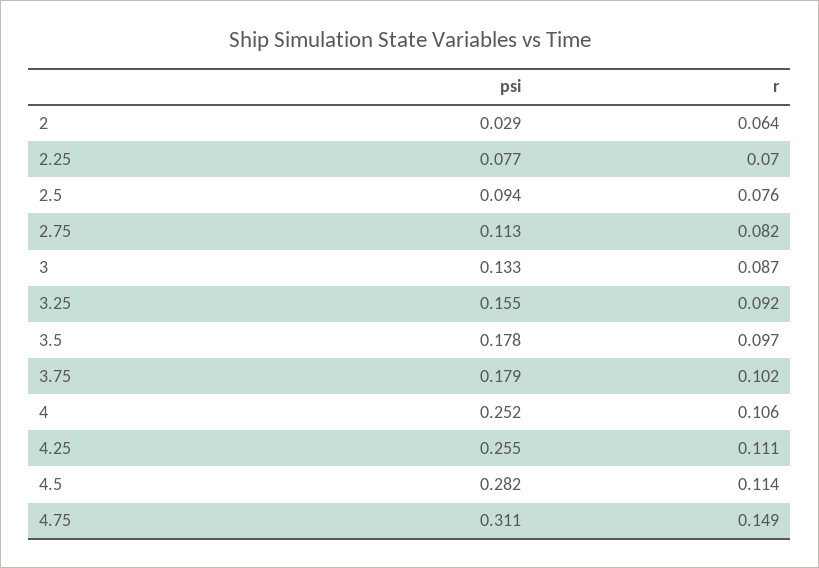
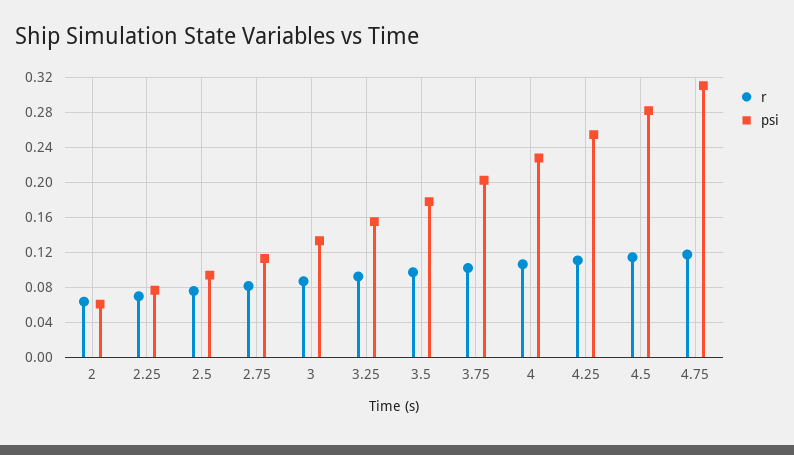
  {
    "psi": {
-     "2": 0.029,
+     "2": 0.06,
      "2.25": 0.077,
      "2.5": 0.094,
      "2.75": 0.113,
      "3": 0.133,
      "3.25": 0.155,
      "3.5": 0.178,
-     "3.75": 0.179,
+     "3.75": 0.2,
-     "4": 0.252,
+     "4": 0.23,
      "4.25": 0.255,
      "4.5": 0.282,
      "4.75": 0.311
    },
    "r": {
      "2": 0.064,
      "2.25": 0.07,
      "2.5": 0.076,
      "2.75": 0.082,
      "3": 0.087,
      "3.25": 0.092,
      "3.5": 0.097,
      "3.75": 0.102,
      "4": 0.106,
      "4.25": 0.111,
      "4.5": 0.114,
-     "4.75": 0.149
+     "4.75": 0.12
    }
  }

